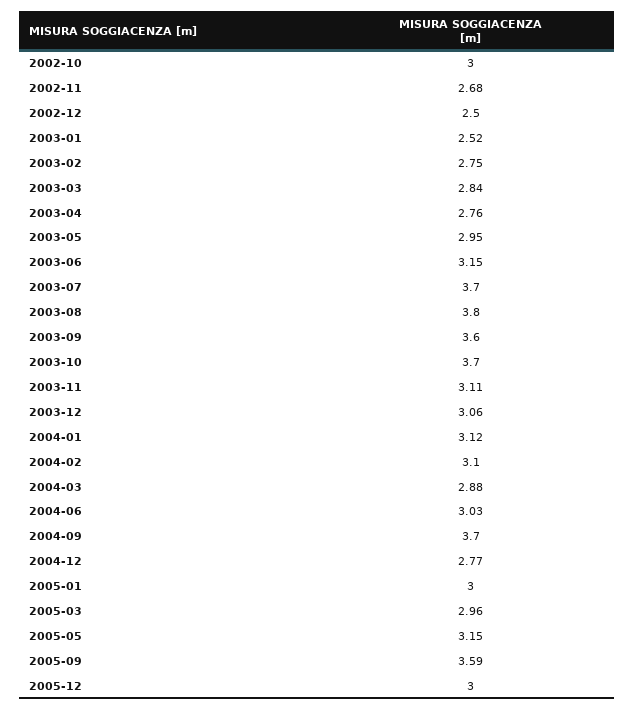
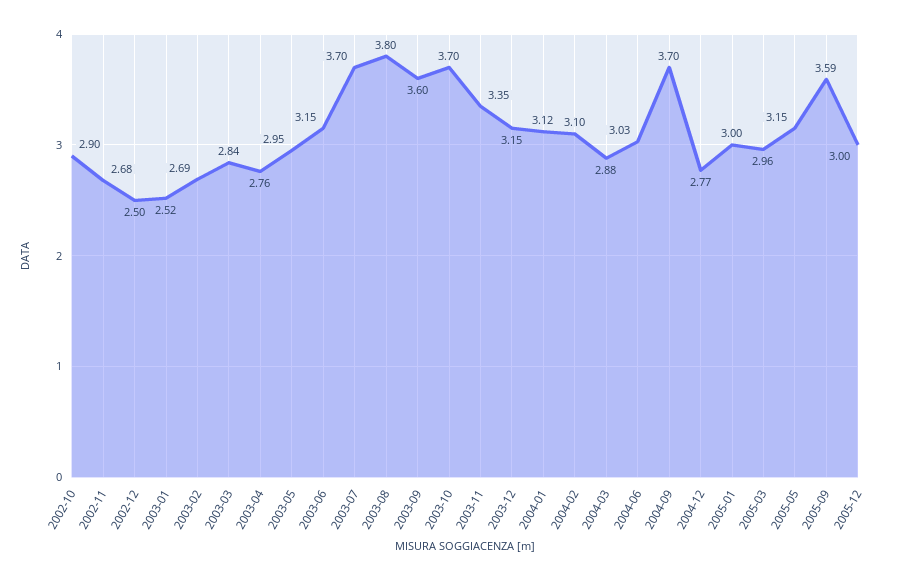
  {
-   "2002-10": 3,
+   "2002-10": 2.9,
    "2002-11": 2.68,
    "2002-12": 2.5,
    "2003-01": 2.52,
-   "2003-02": 2.75,
+   "2003-02": 2.69,
    "2003-03": 2.84,
    "2003-04": 2.76,
    "2003-05": 2.95,
    "2003-06": 3.15,
    "2003-07": 3.7,
    "2003-08": 3.8,
    "2003-09": 3.6,
    "2003-10": 3.7,
-   "2003-11": 3.11,
+   "2003-11": 3.35,
-   "2003-12": 3.06,
+   "2003-12": 3.15,
    "2004-01": 3.12,
    "2004-02": 3.1,
    "2004-03": 2.88,
    "2004-06": 3.03,
    "2004-09": 3.7,
    "2004-12": 2.77,
    "2005-01": 3,
    "2005-03": 2.96,
    "2005-05": 3.15,
    "2005-09": 3.59,
    "2005-12": 3
  }

